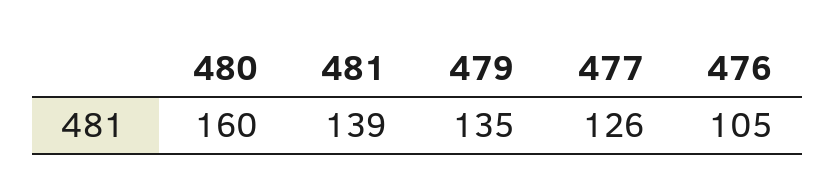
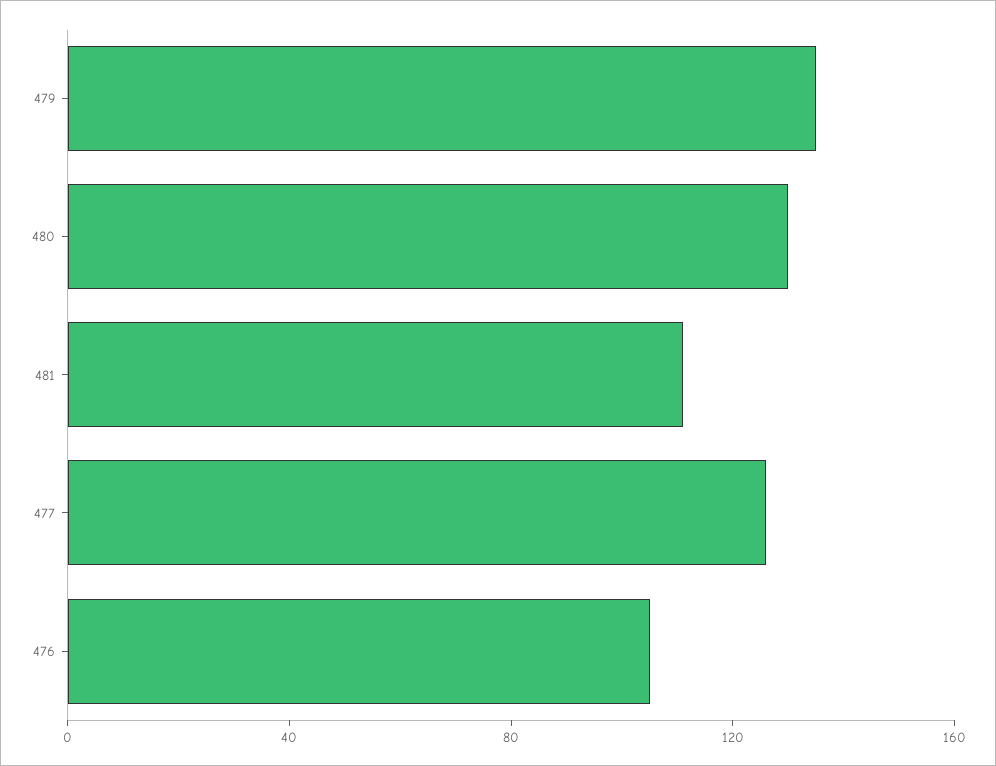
  {
-   "480": 160,
+   "480": 130,
-   "481": 139,
+   "481": 110,
    "479": 135,
    "477": 126,
    "476": 105
  }

